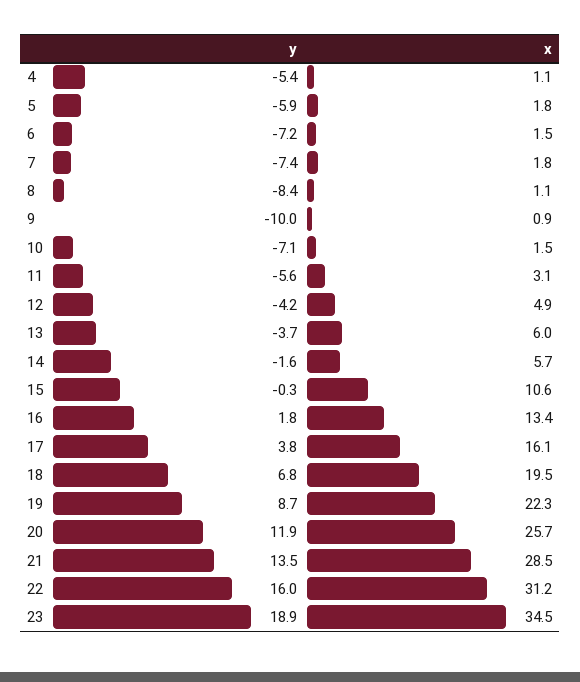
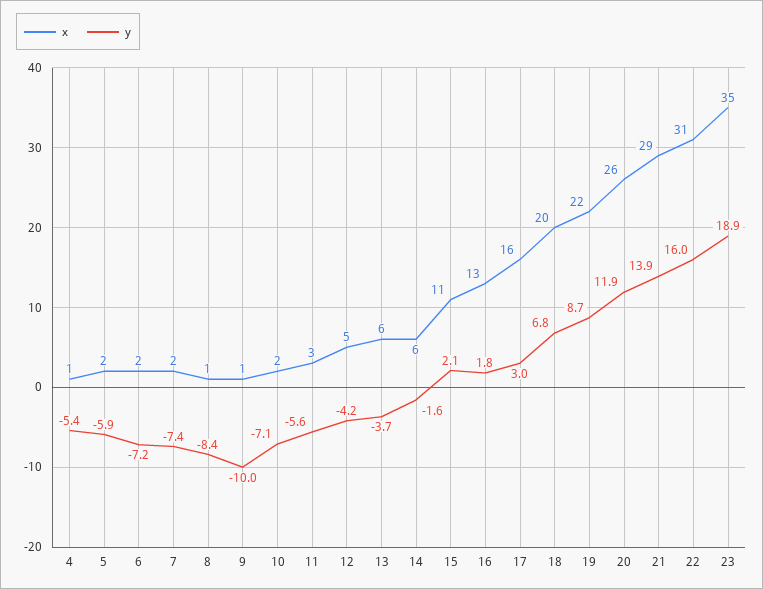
  {
    "y": {
      "4": -5.4,
      "5": -5.9,
      "6": -7.2,
      "7": -7.4,
      "8": -8.4,
      "9": -10,
      "10": -7.1,
      "11": -5.6,
      "12": -4.2,
      "13": -3.7,
      "14": -1.6,
-     "15": -0.3,
+     "15": 2.1,
      "16": 1.8,
-     "17": 3.8,
+     "17": 3,
      "18": 6.8,
      "19": 8.7,
      "20": 11.9,
-     "21": 13.5,
+     "21": 13.9,
      "22": 16,
      "23": 18.9
    },
    "x": {
      "4": 1.1,
      "5": 1.8,
      "6": 1.5,
      "7": 1.8,
      "8": 1.1,
      "9": 0.9,
      "10": 1.5,
      "11": 3.1,
      "12": 4.9,
      "13": 6,
      "14": 5.7,
      "15": 10.6,
      "16": 13.4,
      "17": 16.1,
      "18": 19.5,
      "19": 22.3,
      "20": 25.7,
      "21": 28.5,
      "22": 31.2,
      "23": 34.5
    }
  }

